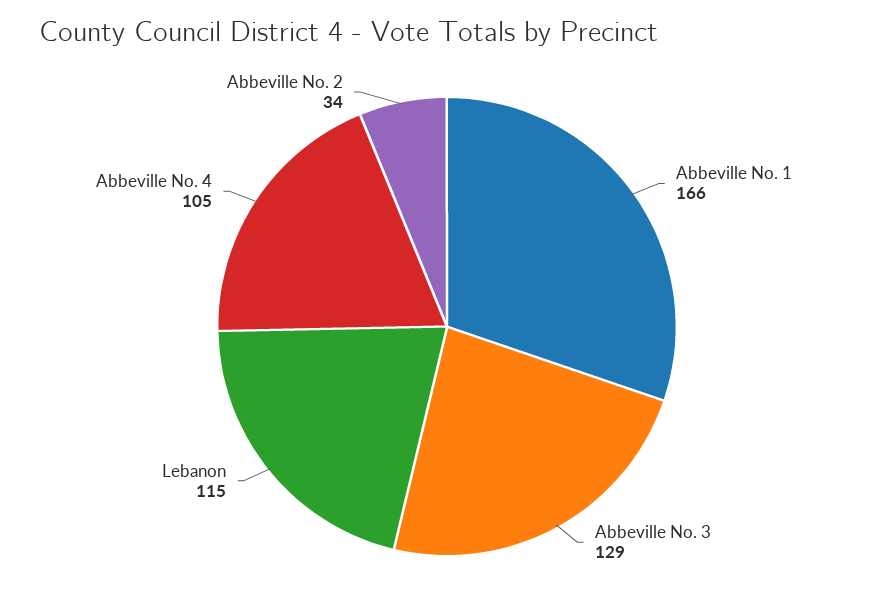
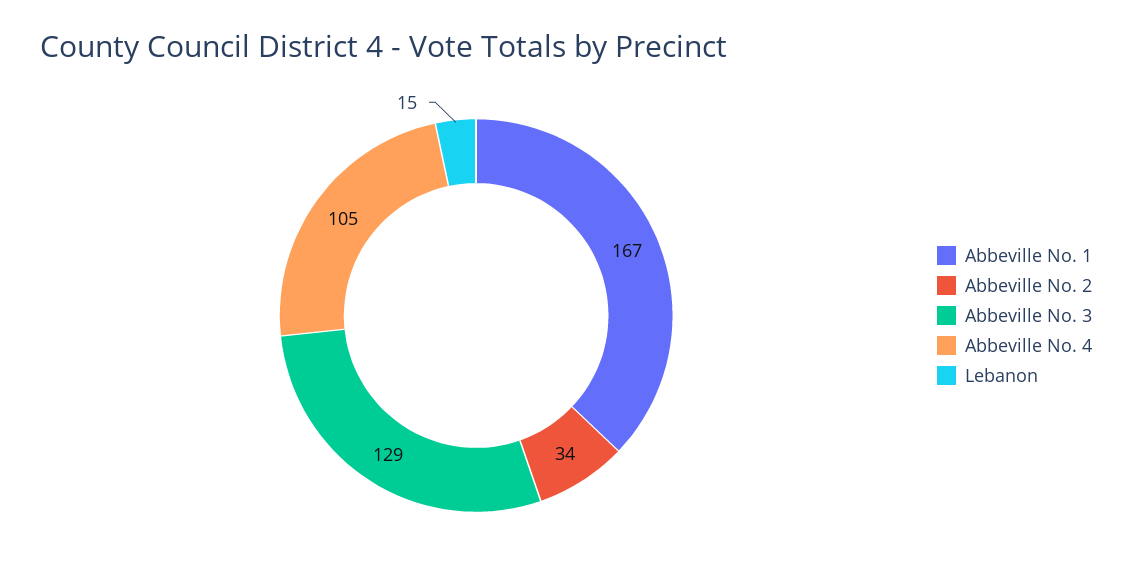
  {
-   "Abbeville No. 1": 166,
+   "Abbeville No. 1": 167,
    "Abbeville No. 3": 129,
-   "Lebanon": 115,
+   "Lebanon": 15,
    "Abbeville No. 4": 105,
    "Abbeville No. 2": 34
  }

